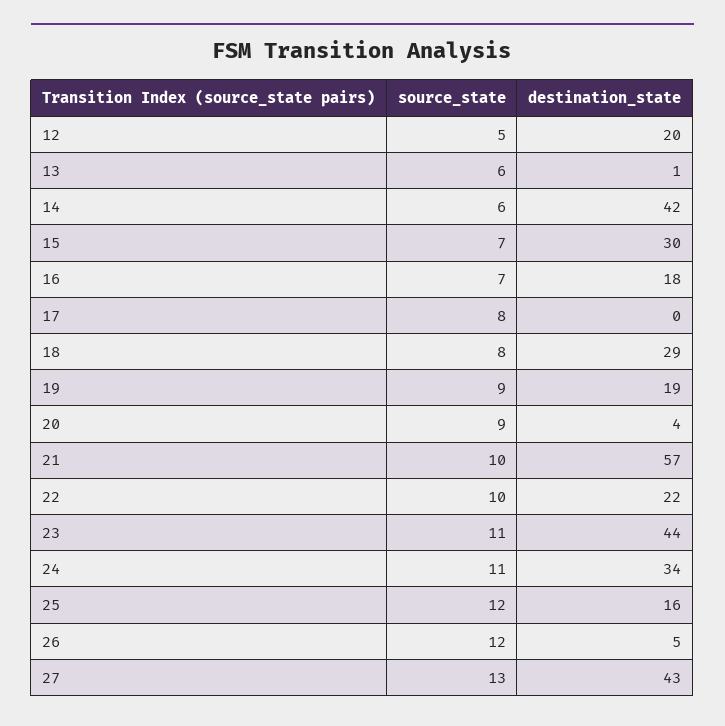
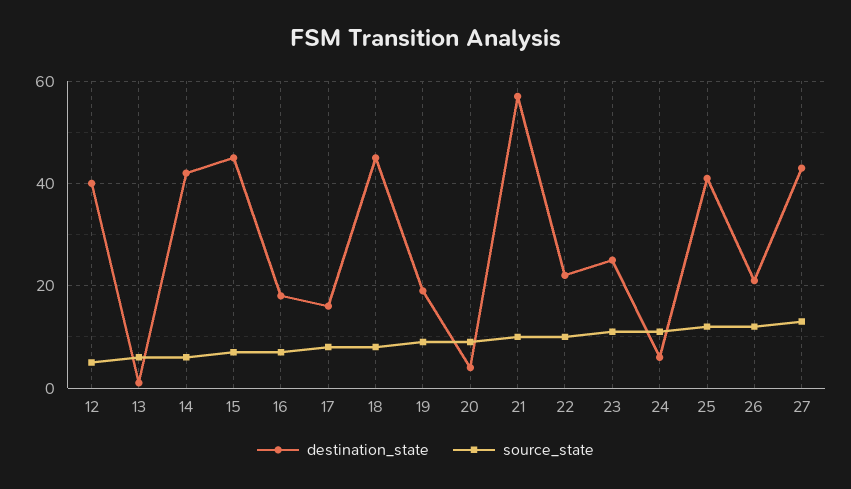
  {
    "source_state": {
      "12": 5,
      "13": 6,
      "14": 6,
      "15": 7,
      "16": 7,
      "17": 8,
      "18": 8,
      "19": 9,
      "20": 9,
      "21": 10,
      "22": 10,
      "23": 11,
      "24": 11,
      "25": 12,
      "26": 12,
      "27": 13
    },
    "destination_state": {
-     "12": 20,
+     "12": 40,
      "13": 1,
      "14": 42,
-     "15": 30,
+     "15": 45,
      "16": 18,
-     "17": 0,
+     "17": 15,
-     "18": 29,
+     "18": 45,
      "19": 19,
      "20": 4,
      "21": 57,
      "22": 22,
-     "23": 44,
+     "23": 25,
-     "24": 34,
+     "24": 5,
-     "25": 16,
+     "25": 40,
-     "26": 5,
+     "26": 20,
      "27": 43
    }
  }

